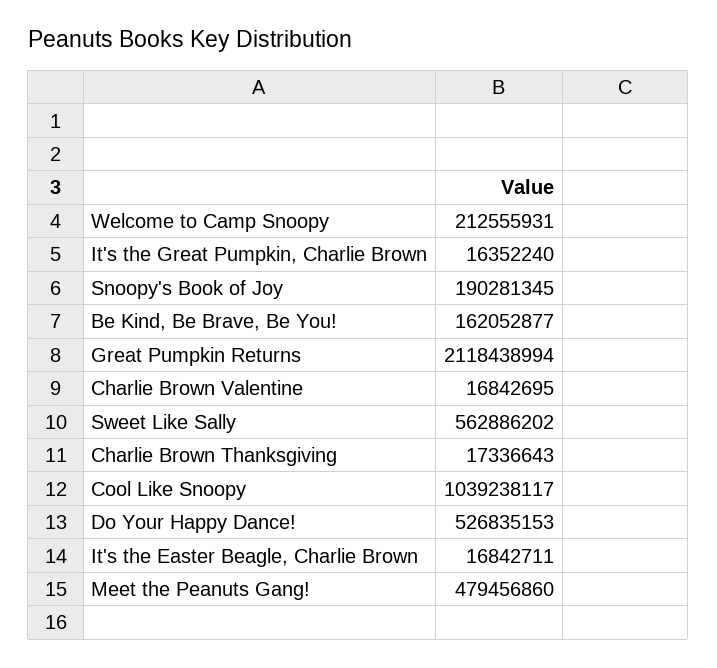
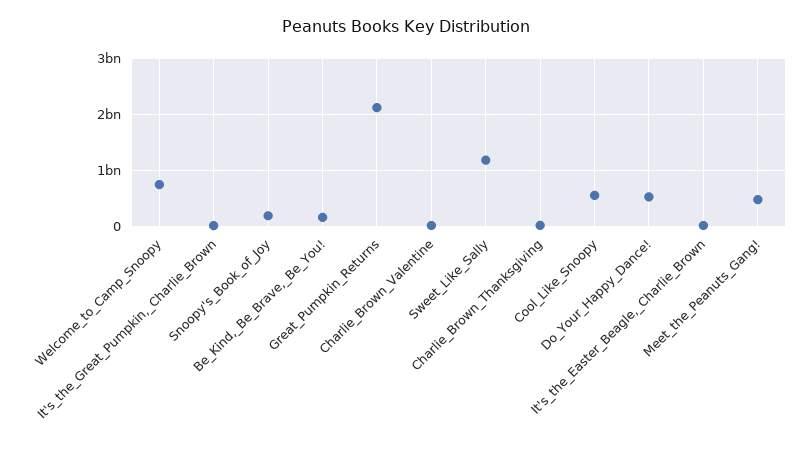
  {
-   "Welcome to Camp Snoopy": 212555931,
+   "Welcome to Camp Snoopy": 800000000,
    "It's the Great Pumpkin, Charlie Brown": 16352240,
    "Snoopy's Book of Joy": 190281345,
    "Be Kind, Be Brave, Be You!": 162052877,
    "Great Pumpkin Returns": 2118438994,
    "Charlie Brown Valentine": 16842695,
-   "Sweet Like Sally": 562886202,
+   "Sweet Like Sally": 1200000000,
    "Charlie Brown Thanksgiving": 17336643,
-   "Cool Like Snoopy": 1039238117,
+   "Cool Like Snoopy": 600000000,
    "Do Your Happy Dance!": 526835153,
    "It's the Easter Beagle, Charlie Brown": 16842711,
    "Meet the Peanuts Gang!": 479456860
  }

